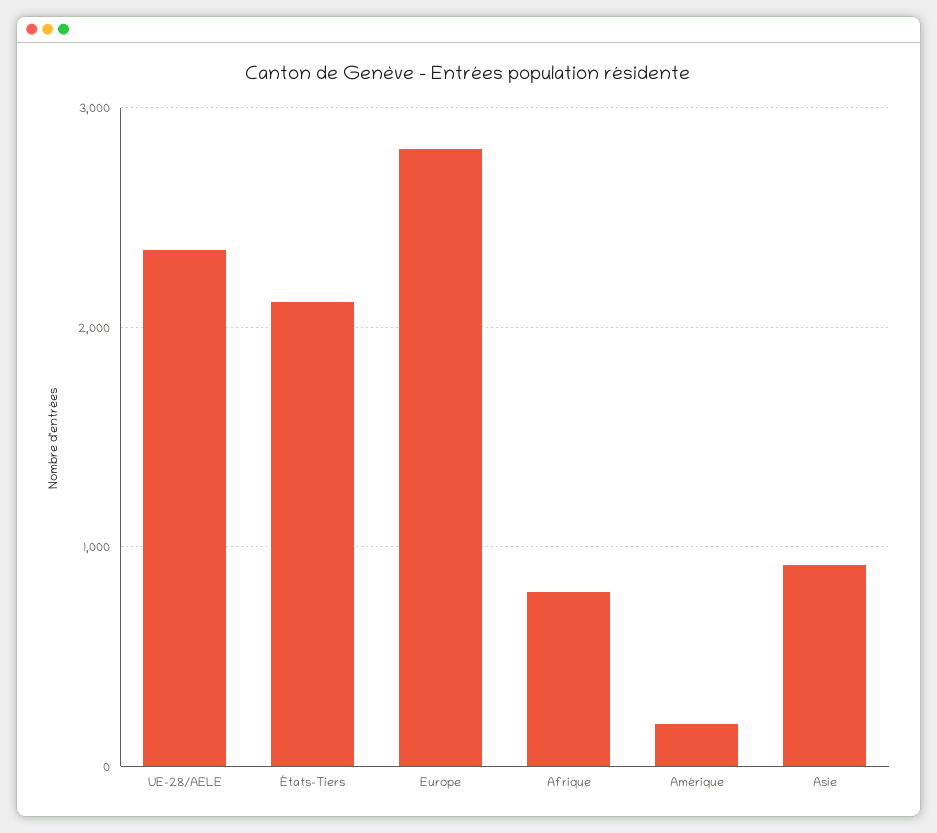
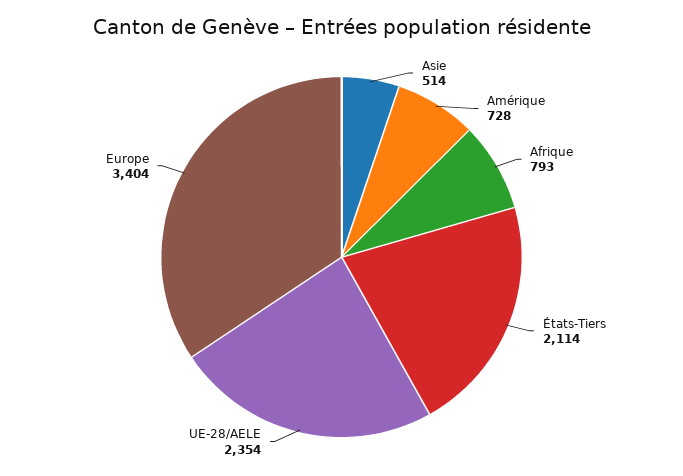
  {
    "UE-28/AELE": 2354,
    "États-Tiers": 2114,
-   "Europe": 2800,
+   "Europe": 3404,
    "Afrique": 793,
-   "Amérique": 200,
+   "Amérique": 728,
-   "Asie": 900
+   "Asie": 514
  }

